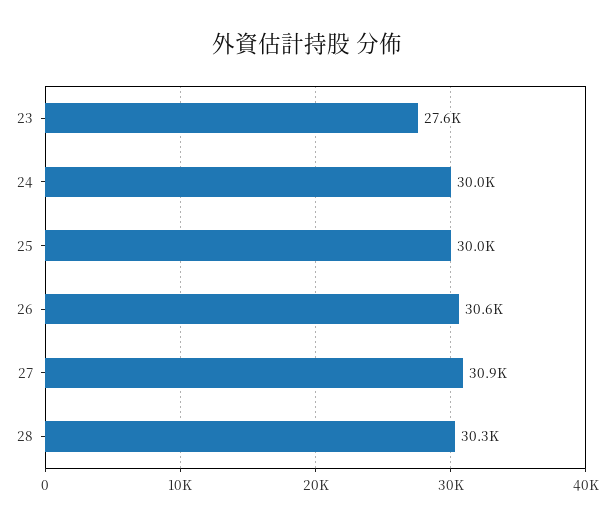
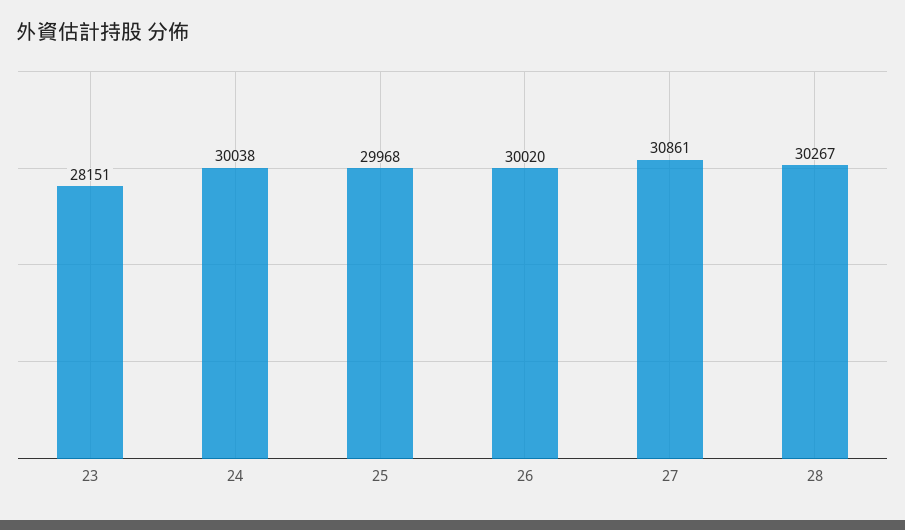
  {
-   "23": 27600,
+   "23": 28151,
    "24": 30038,
    "25": 29968,
-   "26": 30600,
+   "26": 30020,
    "27": 30861,
    "28": 30267
  }

